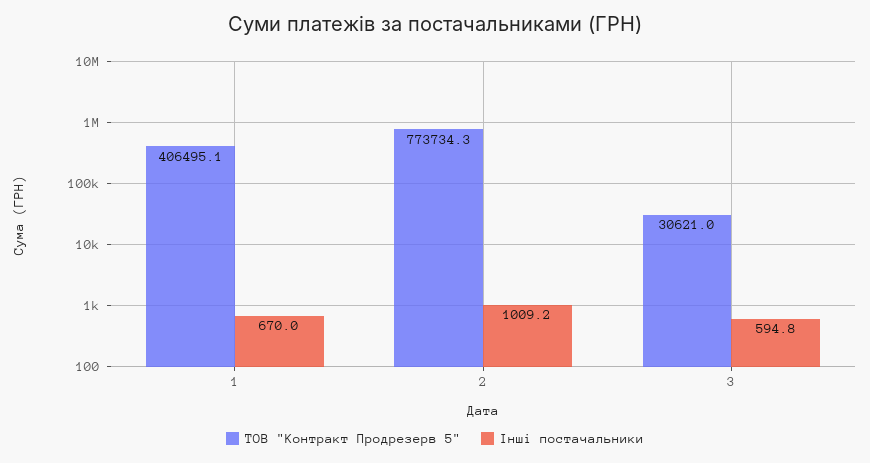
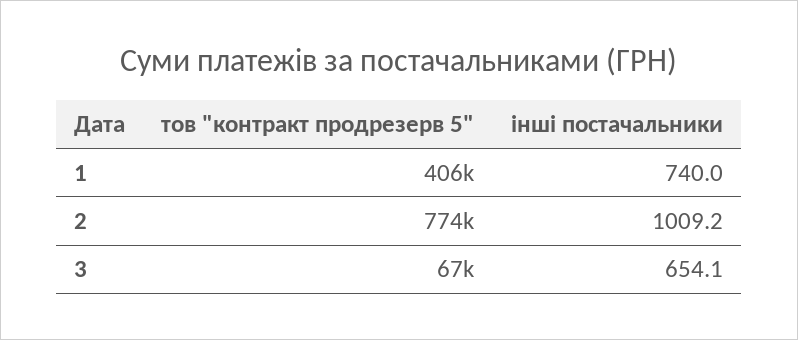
  {
    "ТОВ \"Контракт Продрезерв 5\"": {
      "1": 406495.1,
      "2": 773734.3,
-     "3": 30621
+     "3": 67000
    },
    "Інші постачальники": {
-     "1": 670,
+     "1": 740,
      "2": 1009.2,
-     "3": 594.8
+     "3": 654.1
    }
  }

